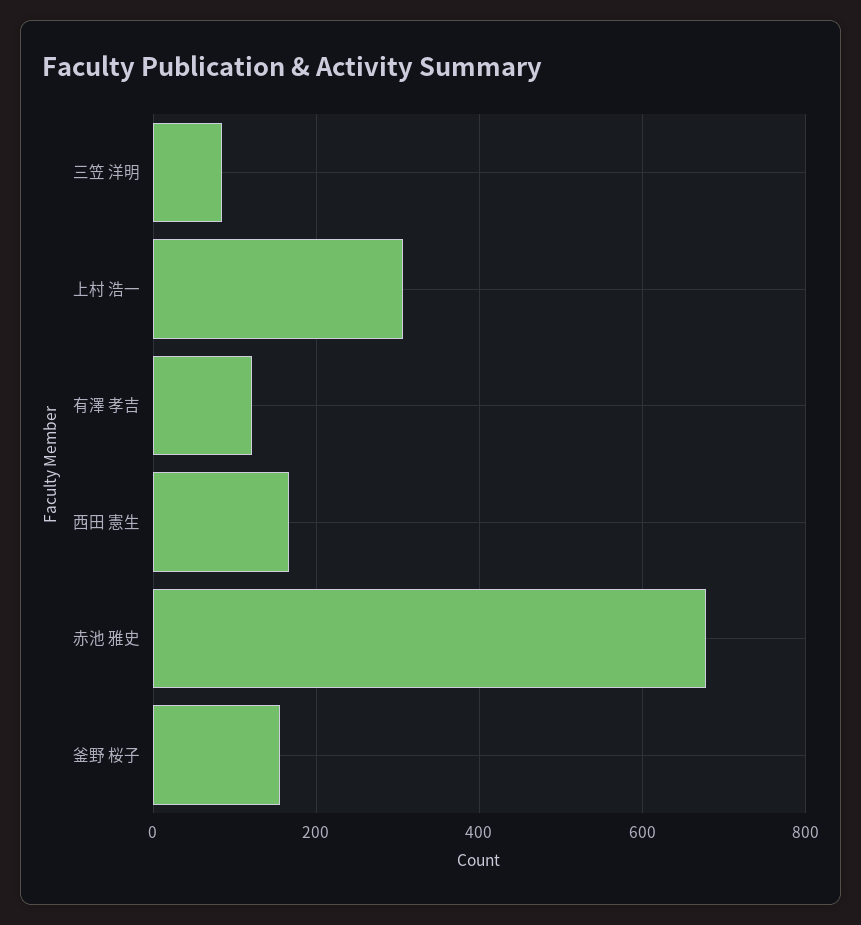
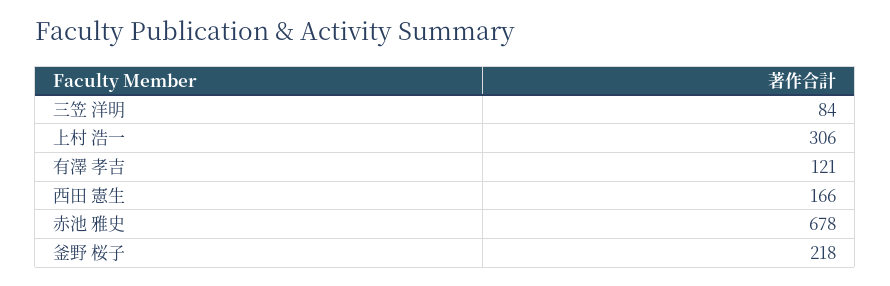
  {
    "三笠 洋明": 84,
    "上村 浩一": 306,
    "有澤 孝吉": 121,
    "西田 憲生": 166,
    "赤池 雅史": 678,
-   "釜野 桜子": 160
+   "釜野 桜子": 218
  }

